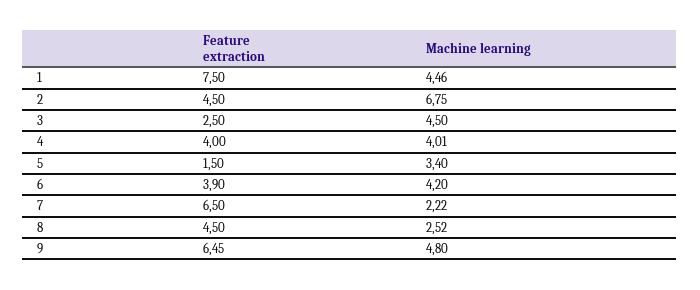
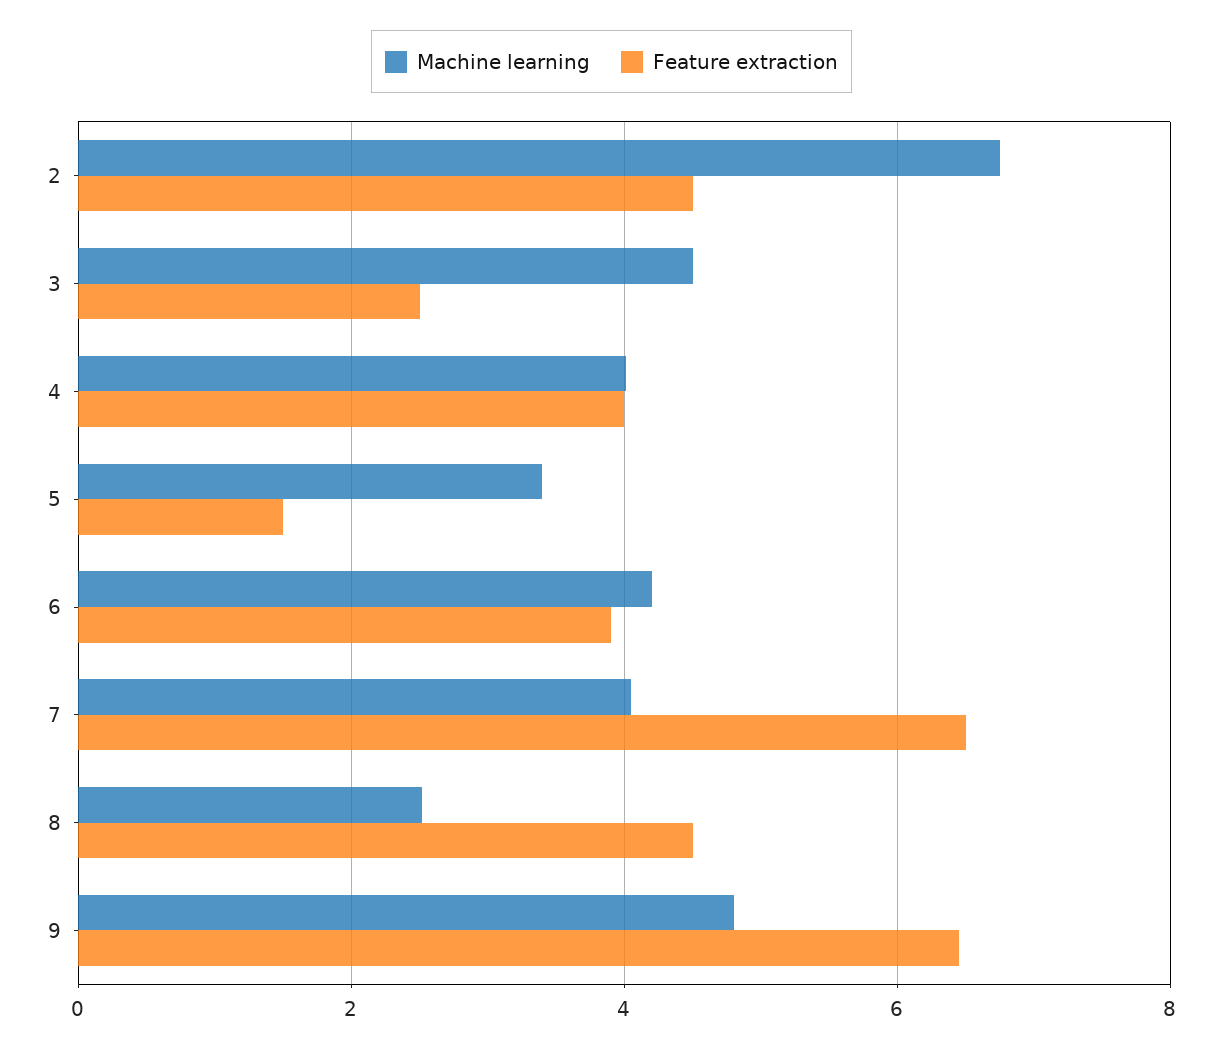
  {
    "Feature extraction": {
-     "1": 7.5,
      "2": 4.5,
      "3": 2.5,
      "4": 4,
      "5": 1.5,
      "6": 3.9,
      "7": 6.5,
      "8": 4.5,
      "9": 6.45
    },
    "Machine learning": {
-     "1": 4.46,
      "2": 6.75,
      "3": 4.5,
      "4": 4.01,
      "5": 3.4,
      "6": 4.2,
-     "7": 2.22,
+     "7": 4,
      "8": 2.52,
      "9": 4.8
    }
  }

